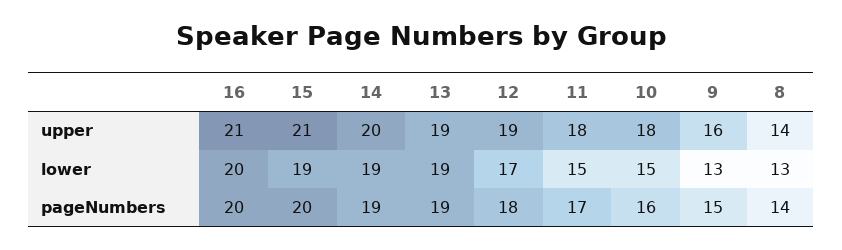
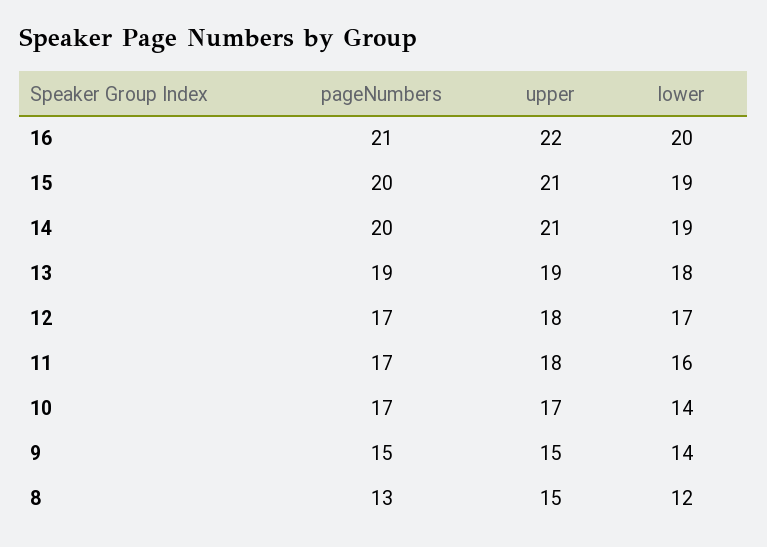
  {
    "16": {
-     "upper": 21,
+     "upper": 22,
      "lower": 20,
-     "pageNumbers": 20
+     "pageNumbers": 21
    },
    "15": {
      "upper": 21,
      "lower": 19,
      "pageNumbers": 20
    },
    "14": {
-     "upper": 20,
+     "upper": 21,
      "lower": 19,
-     "pageNumbers": 19
+     "pageNumbers": 20
    },
    "13": {
      "upper": 19,
-     "lower": 19,
+     "lower": 18,
      "pageNumbers": 19
    },
    "12": {
-     "upper": 19,
+     "upper": 18,
      "lower": 17,
-     "pageNumbers": 18
+     "pageNumbers": 17
    },
    "11": {
      "upper": 18,
-     "lower": 15,
+     "lower": 16,
      "pageNumbers": 17
    },
    "10": {
-     "upper": 18,
+     "upper": 17,
-     "lower": 15,
+     "lower": 14,
-     "pageNumbers": 16
+     "pageNumbers": 17
    },
    "9": {
-     "upper": 16,
+     "upper": 15,
-     "lower": 13,
+     "lower": 14,
      "pageNumbers": 15
    },
    "8": {
-     "upper": 14,
+     "upper": 15,
-     "lower": 13,
+     "lower": 12,
-     "pageNumbers": 14
+     "pageNumbers": 13
    }
  }

